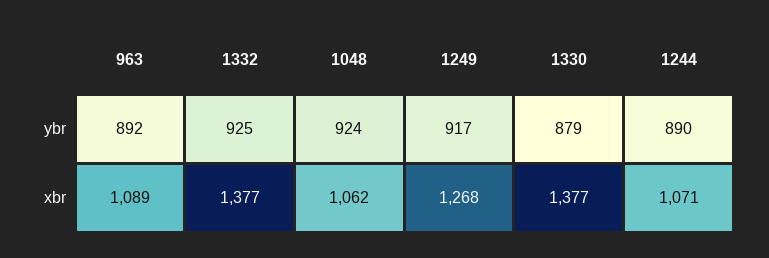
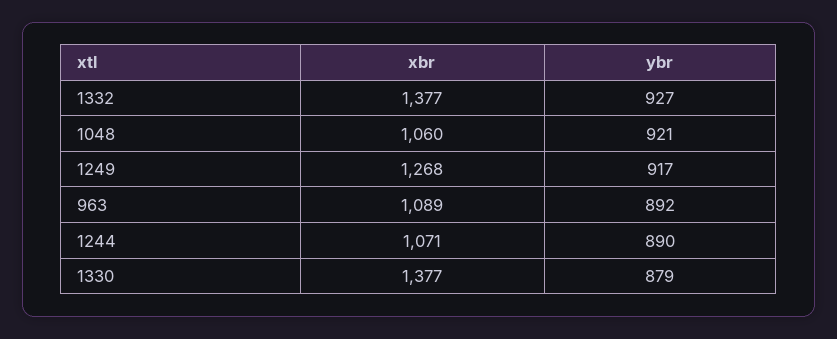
  {
    "963": {
      "ybr": 892,
      "xbr": 1089
    },
    "1332": {
-     "ybr": 925,
+     "ybr": 927,
      "xbr": 1377
    },
    "1048": {
-     "ybr": 924,
+     "ybr": 921,
-     "xbr": 1062
+     "xbr": 1060
    },
    "1249": {
      "ybr": 917,
      "xbr": 1268
    },
    "1330": {
      "ybr": 879,
      "xbr": 1377
    },
    "1244": {
      "ybr": 890,
      "xbr": 1071
    }
  }

